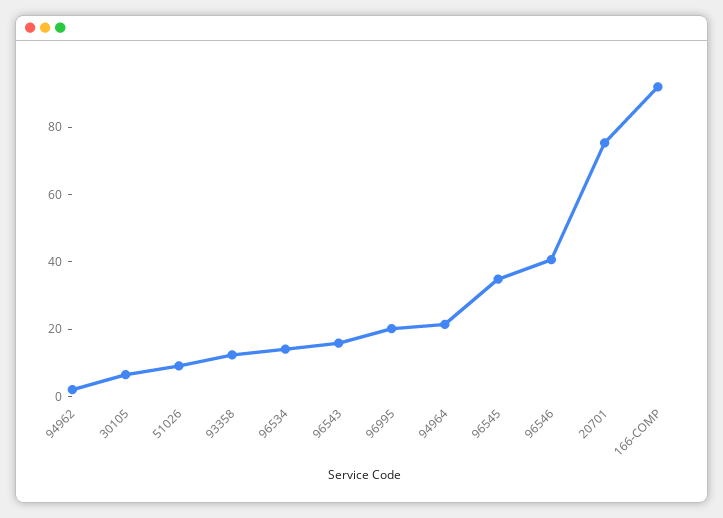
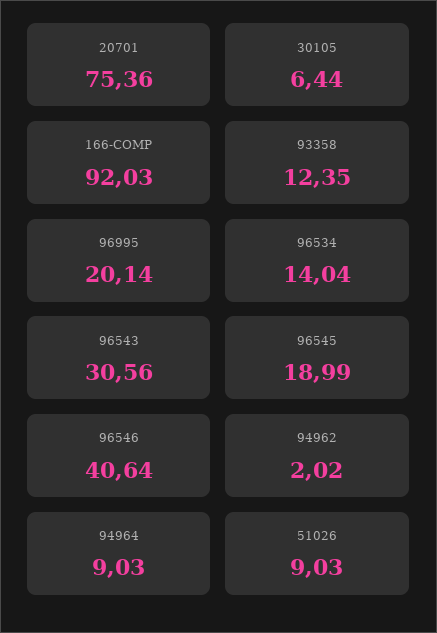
  {
    "94962": 2.02,
    "30105": 6.44,
    "51026": 9.03,
    "93358": 12.35,
    "96534": 14.04,
-   "96543": 15,
+   "96543": 30.56,
    "96995": 20.14,
-   "94964": 20,
+   "94964": 9.03,
-   "96545": 35,
+   "96545": 18.99,
    "96546": 40.64,
    "20701": 75.36,
    "166-COMP": 92.03
  }

